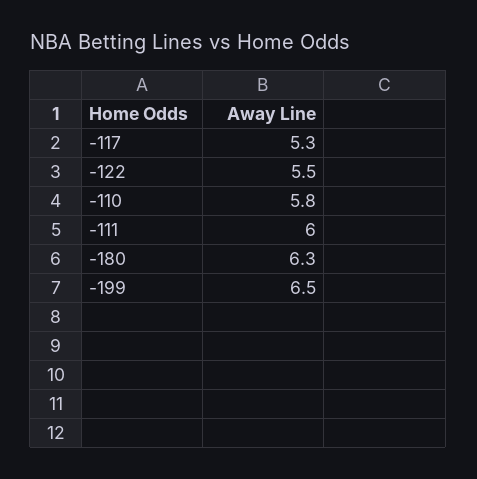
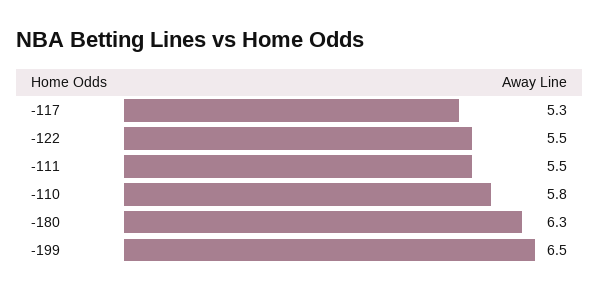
  {
    "-117": 5.3,
    "-122": 5.5,
    "-110": 5.8,
-   "-111": 6,
+   "-111": 5.5,
    "-180": 6.3,
    "-199": 6.5
  }

